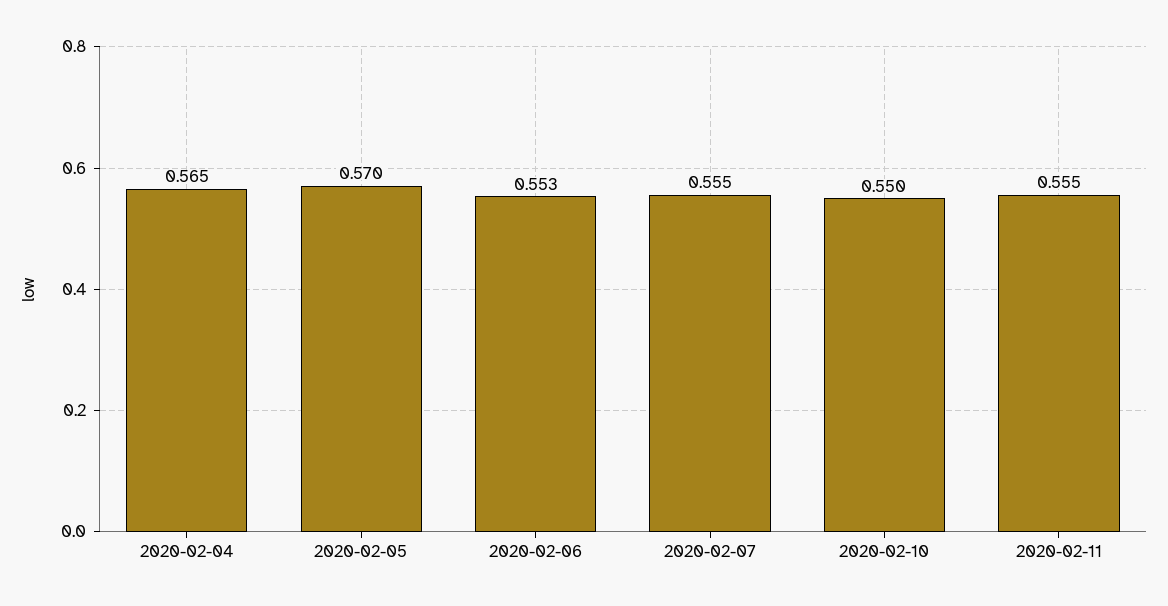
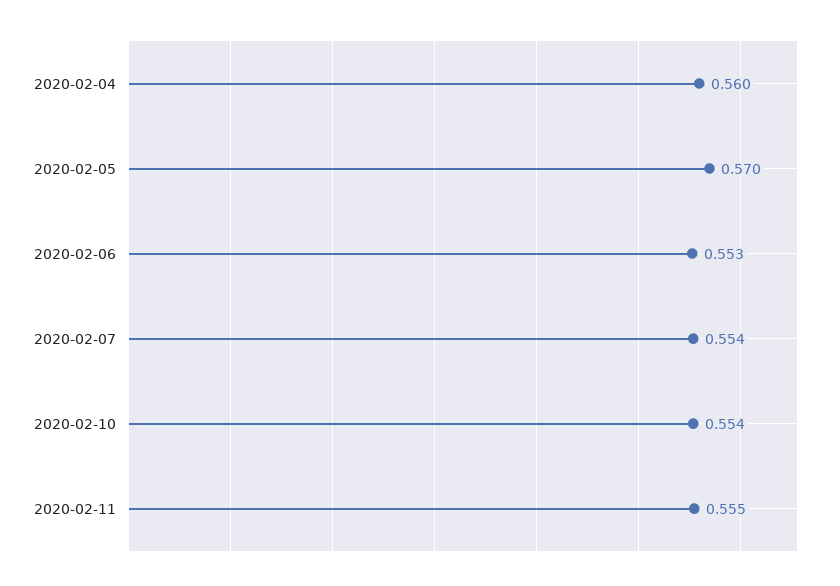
  {
-   "2020-02-04": 0.565,
+   "2020-02-04": 0.56,
    "2020-02-05": 0.57,
    "2020-02-06": 0.553,
-   "2020-02-07": 0.555,
+   "2020-02-07": 0.554,
-   "2020-02-10": 0.55,
+   "2020-02-10": 0.554,
    "2020-02-11": 0.555
  }

